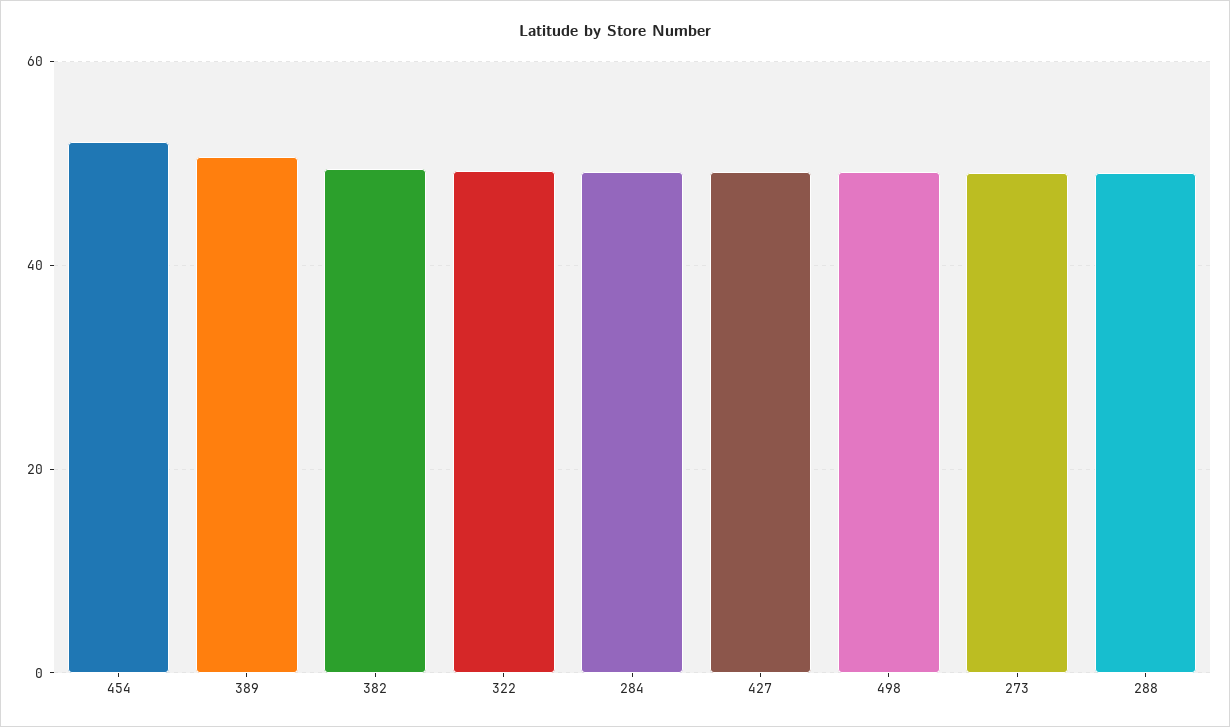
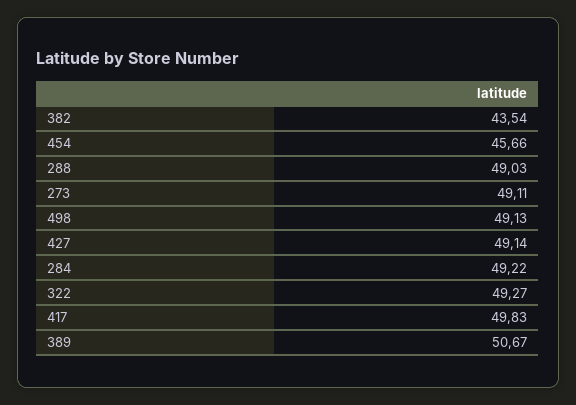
  {
-   "454": 52,
+   "454": 45.66,
    "389": 50.67,
-   "382": 50,
+   "382": 43.54,
    "322": 49.27,
    "284": 49.22,
    "427": 49.14,
    "498": 49.13,
    "273": 49.11,
-   "288": 49.03
+   "288": 49.03,
+   "417": 49.83
  }

